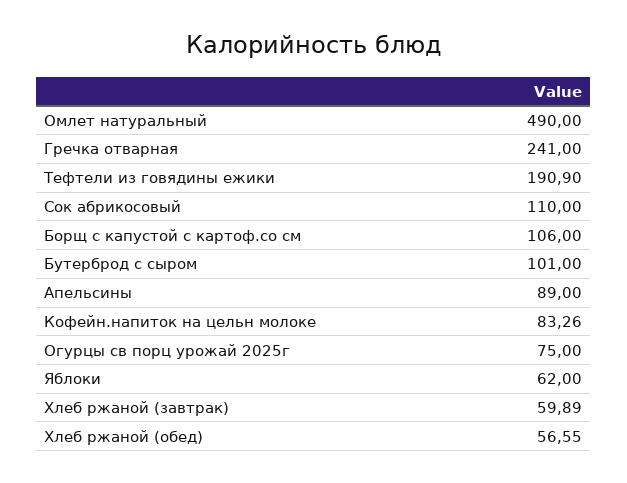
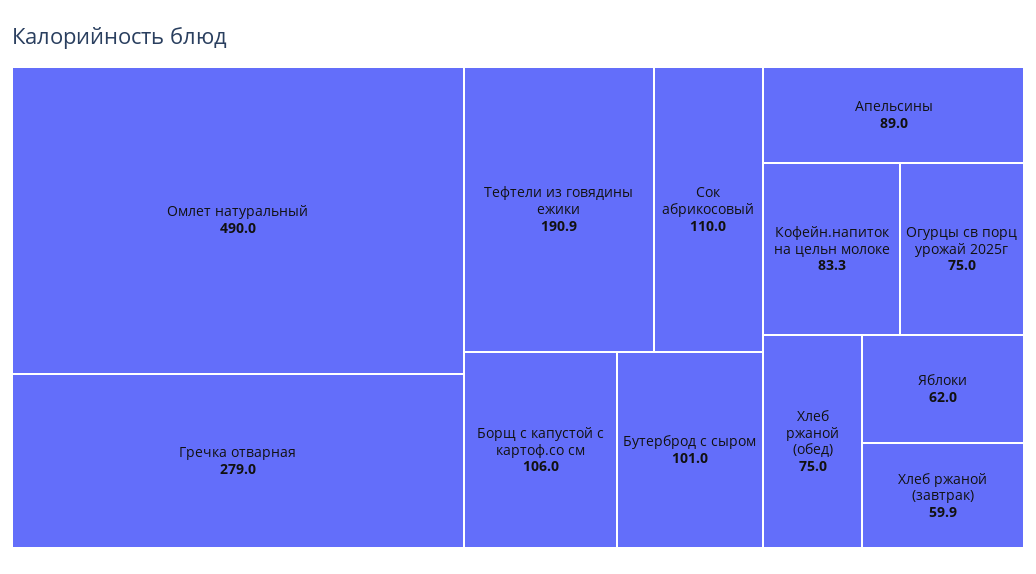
  {
    "Омлет натуральный": 490,
-   "Гречка отварная": 241,
+   "Гречка отварная": 279,
    "Тефтели из говядины ежики": 190.9,
    "Сок абрикосовый": 110,
    "Борщ с капустой с картоф.со см": 106,
    "Бутерброд с сыром": 101,
    "Апельсины": 89,
    "Кофейн.напиток на цельн молоке": 83.26,
    "Огурцы св порц урожай 2025г": 75,
    "Яблоки": 62,
    "Хлеб ржаной (завтрак)": 59.89,
-   "Хлеб ржаной (обед)": 56.55
+   "Хлеб ржаной (обед)": 75
  }

